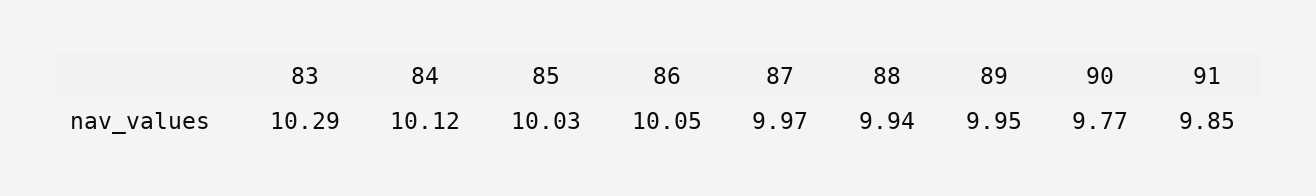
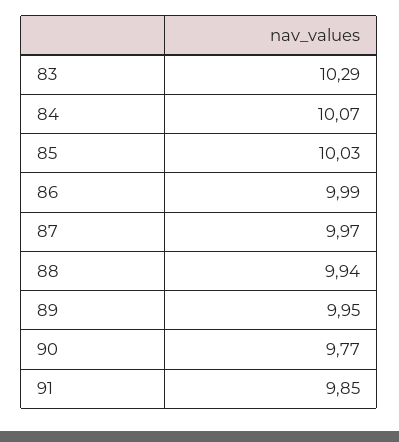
  {
    "83": 10.29,
-   "84": 10.12,
+   "84": 10.07,
    "85": 10.03,
-   "86": 10.05,
+   "86": 9.99,
    "87": 9.97,
    "88": 9.94,
    "89": 9.95,
    "90": 9.77,
    "91": 9.85
  }

